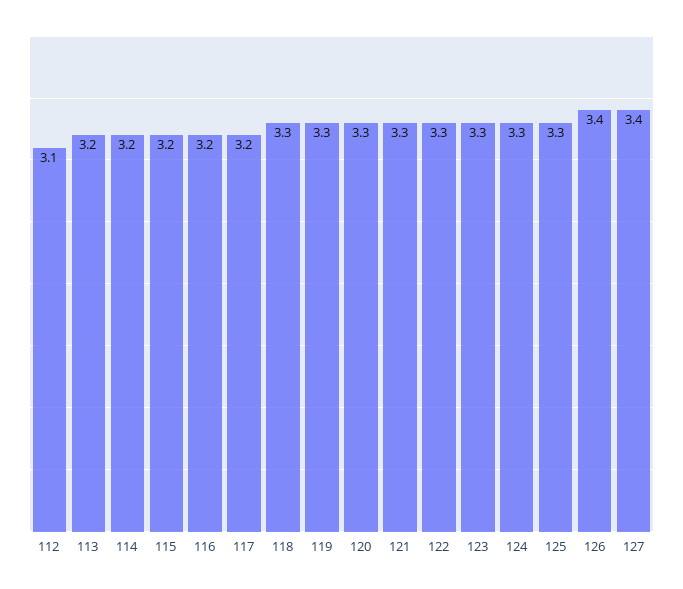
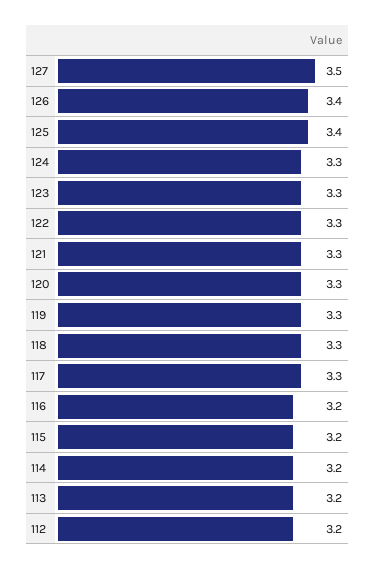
  {
-   "112": 3.1,
+   "112": 3.2,
    "113": 3.2,
    "114": 3.2,
    "115": 3.2,
    "116": 3.2,
-   "117": 3.2,
+   "117": 3.3,
    "118": 3.3,
    "119": 3.3,
    "120": 3.3,
    "121": 3.3,
    "122": 3.3,
    "123": 3.3,
    "124": 3.3,
-   "125": 3.3,
+   "125": 3.4,
    "126": 3.4,
-   "127": 3.4
+   "127": 3.5
  }

